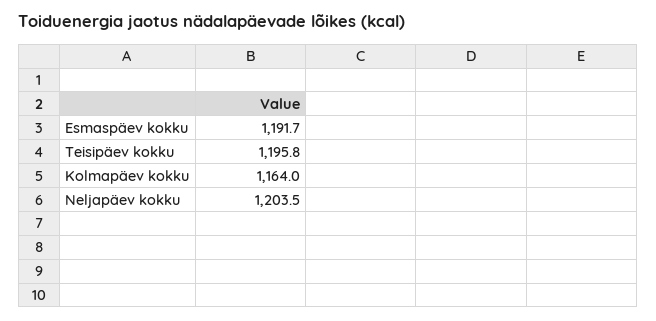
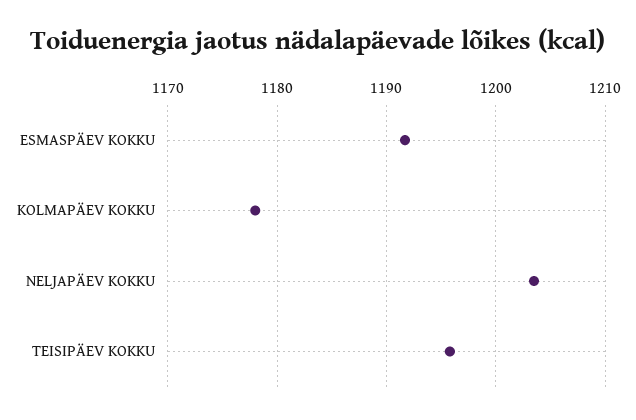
  {
    "Esmaspäev kokku": 1191.7,
    "Teisipäev kokku": 1195.8,
-   "Kolmapäev kokku": 1164,
+   "Kolmapäev kokku": 1178,
    "Neljapäev kokku": 1203.5
  }

